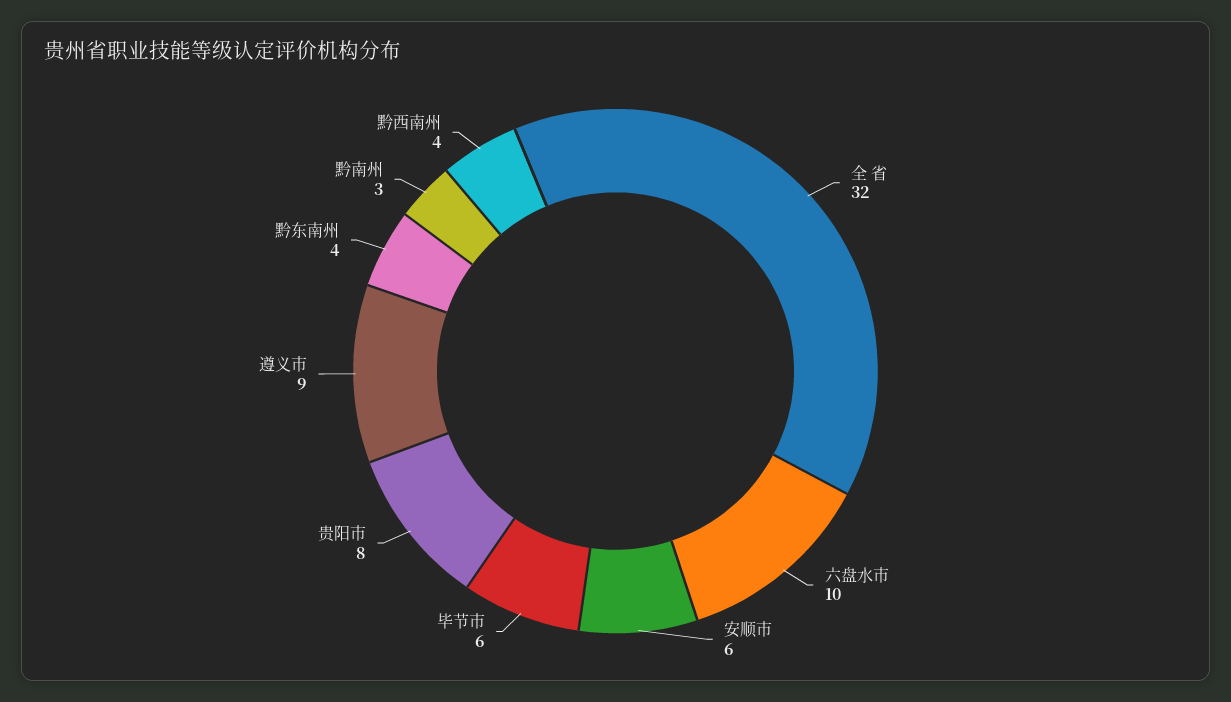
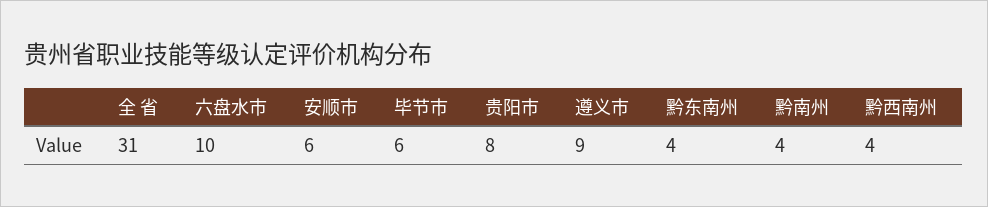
  {
-   "全 省": 32,
+   "全 省": 31,
    "六盘水市": 10,
    "安顺市": 6,
    "毕节市": 6,
    "贵阳市": 8,
    "遵义市": 9,
    "黔东南州": 4,
-   "黔南州": 3,
+   "黔南州": 4,
    "黔西南州": 4
  }

